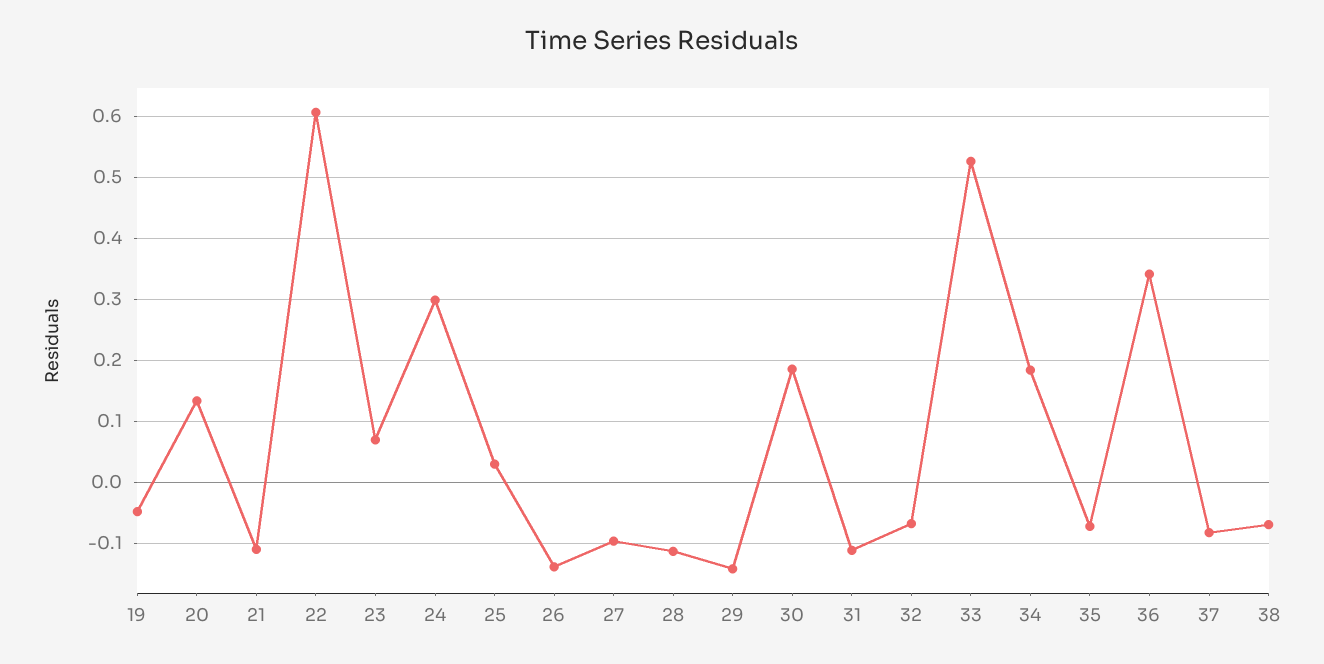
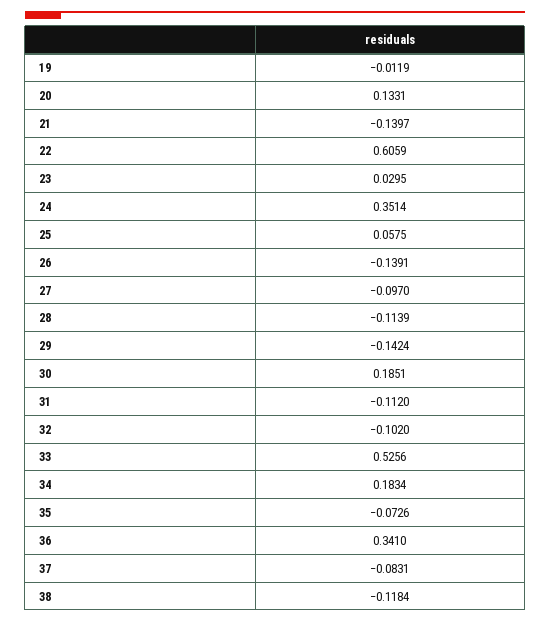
  {
-   "19": -0.05,
+   "19": -0.0119,
    "20": 0.1331,
-   "21": -0.11,
+   "21": -0.1397,
    "22": 0.6059,
-   "23": 0.07,
+   "23": 0.0295,
-   "24": 0.3,
+   "24": 0.3514,
-   "25": 0.03,
+   "25": 0.0575,
    "26": -0.1391,
    "27": -0.097,
    "28": -0.1139,
    "29": -0.1424,
    "30": 0.1851,
    "31": -0.112,
-   "32": -0.07,
+   "32": -0.102,
    "33": 0.5256,
    "34": 0.1834,
    "35": -0.0726,
    "36": 0.341,
    "37": -0.0831,
-   "38": -0.07
+   "38": -0.1184
  }

